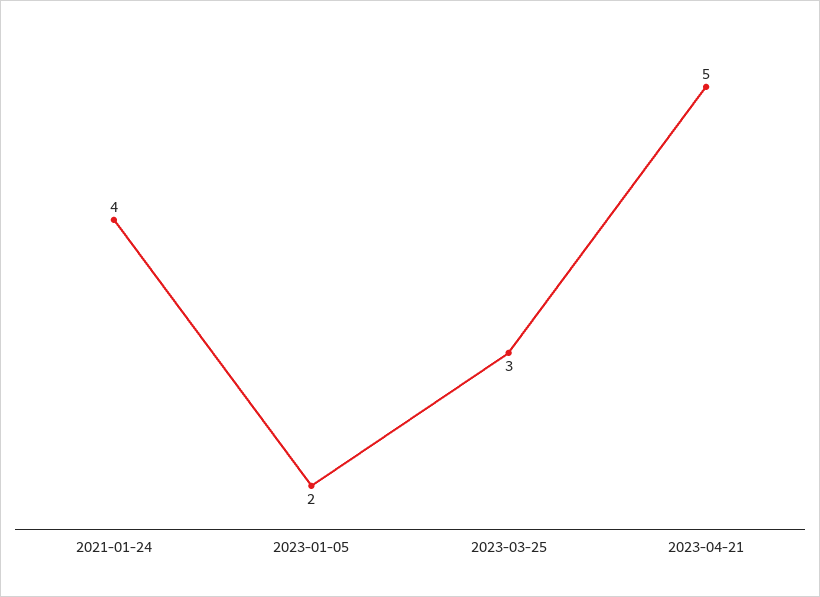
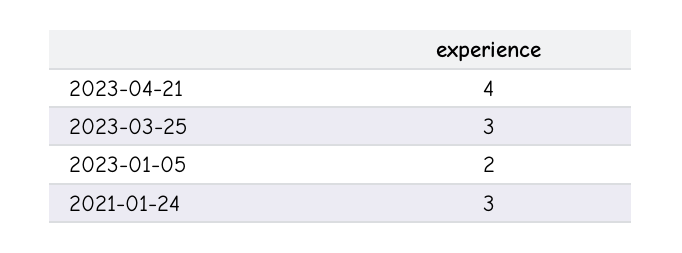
  {
-   "2021-01-24": 4,
+   "2021-01-24": 3,
    "2023-01-05": 2,
    "2023-03-25": 3,
-   "2023-04-21": 5
+   "2023-04-21": 4
  }

